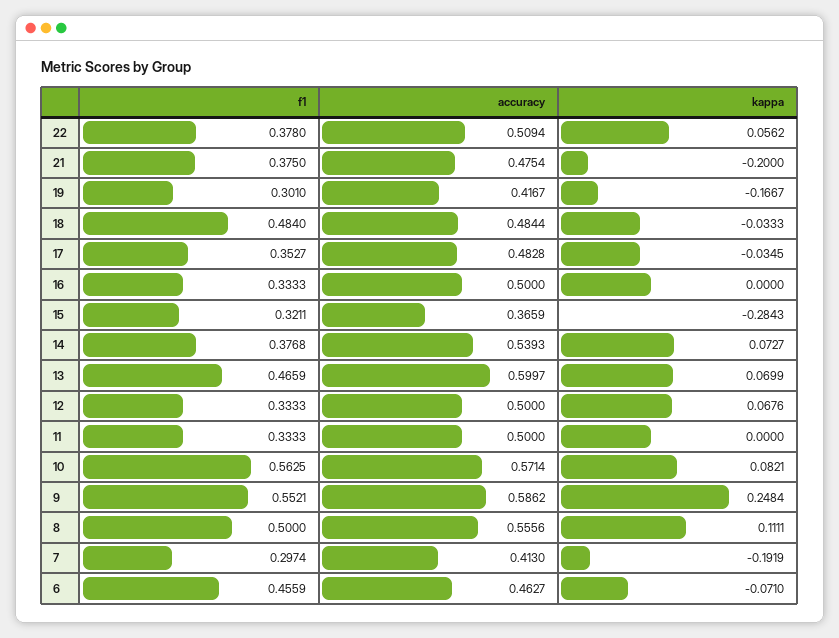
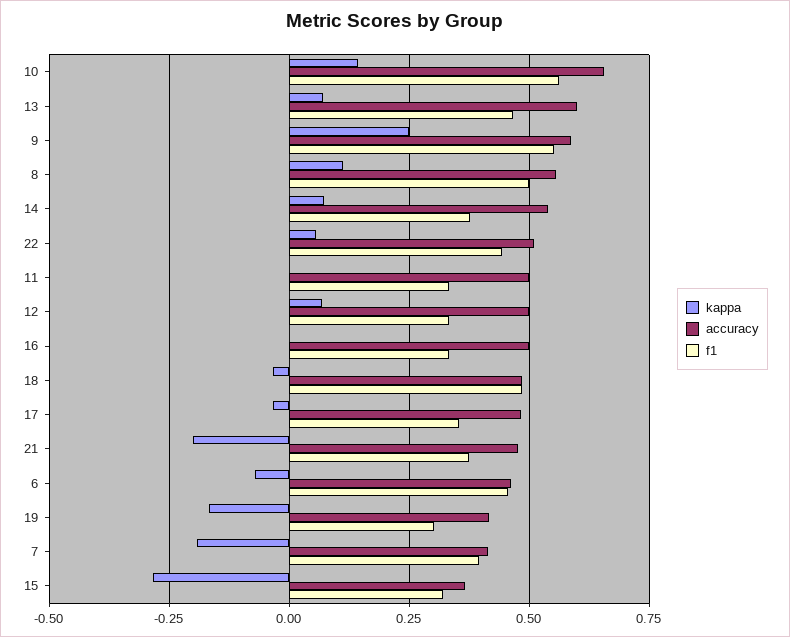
  {
    "f1": {
-     "22": 0.378,
+     "22": 0.45,
      "21": 0.375,
      "19": 0.301,
      "18": 0.484,
      "17": 0.3527,
      "16": 0.3333,
      "15": 0.3211,
      "14": 0.3768,
      "13": 0.4659,
      "12": 0.3333,
      "11": 0.3333,
      "10": 0.5625,
      "9": 0.5521,
      "8": 0.5,
-     "7": 0.2974,
+     "7": 0.4,
      "6": 0.4559
    },
    "accuracy": {
      "22": 0.5094,
      "21": 0.4754,
      "19": 0.4167,
      "18": 0.4844,
      "17": 0.4828,
      "16": 0.5,
      "15": 0.3659,
      "14": 0.5393,
      "13": 0.5997,
      "12": 0.5,
      "11": 0.5,
-     "10": 0.5714,
+     "10": 0.65,
      "9": 0.5862,
      "8": 0.5556,
      "7": 0.413,
      "6": 0.4627
    },
    "kappa": {
      "22": 0.0562,
      "21": -0.2,
      "19": -0.1667,
      "18": -0.0333,
      "17": -0.0345,
      "16": 0,
      "15": -0.2843,
      "14": 0.0727,
      "13": 0.0699,
      "12": 0.0676,
      "11": 0,
-     "10": 0.0821,
+     "10": 0.15,
      "9": 0.2484,
      "8": 0.1111,
      "7": -0.1919,
      "6": -0.071
    }
  }

